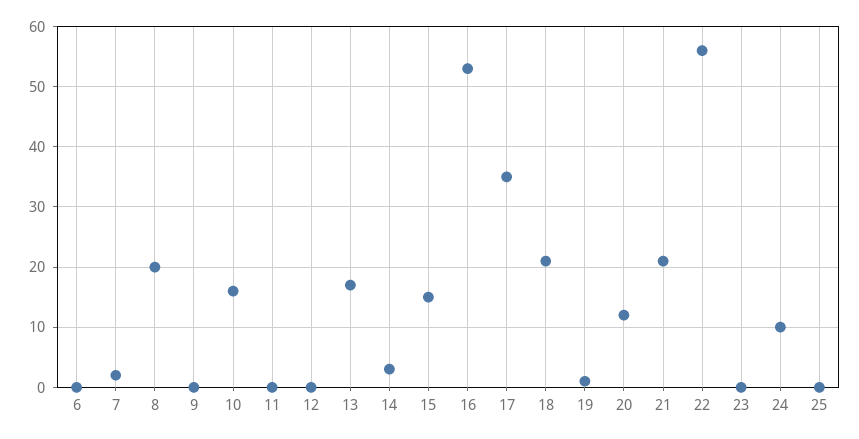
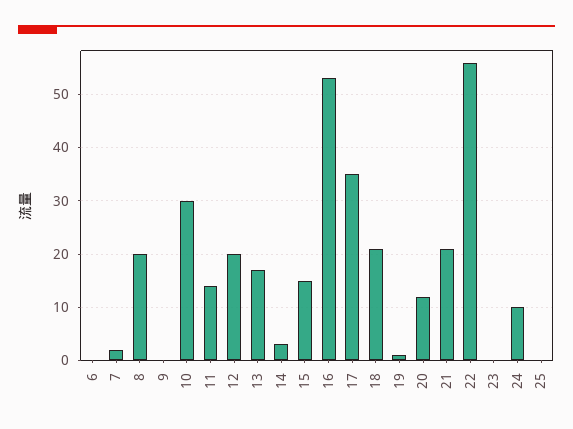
  {
    "6": 0,
    "7": 2,
    "8": 20,
    "9": 0,
-   "10": 16,
+   "10": 30,
-   "11": 0,
+   "11": 15,
-   "12": 0,
+   "12": 20,
    "13": 17,
    "14": 3,
    "15": 15,
    "16": 53,
    "17": 35,
    "18": 21,
    "19": 1,
    "20": 12,
    "21": 21,
    "22": 56,
    "23": 0,
    "24": 10,
    "25": 0
  }

